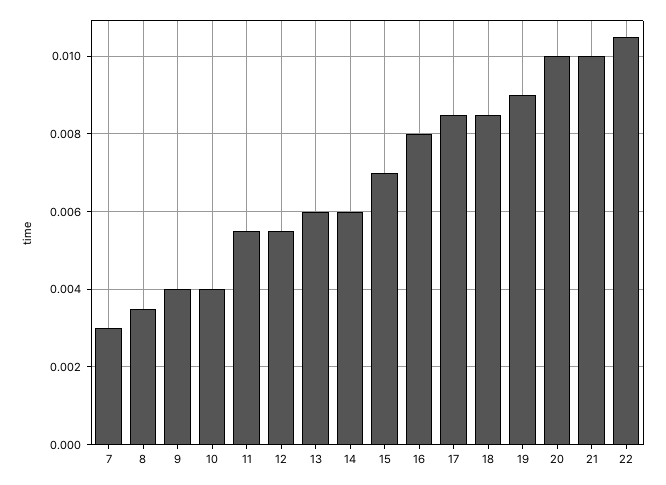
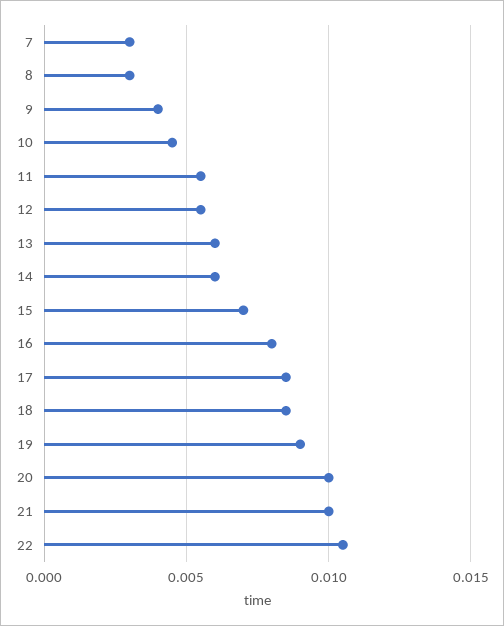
  {
    "7": 0.003,
-   "8": 0.0035,
+   "8": 0.003,
    "9": 0.004,
-   "10": 0.004,
+   "10": 0.0045,
    "11": 0.0055,
    "12": 0.0055,
    "13": 0.006,
    "14": 0.006,
    "15": 0.007,
    "16": 0.008,
    "17": 0.0085,
    "18": 0.0085,
    "19": 0.009,
    "20": 0.01,
    "21": 0.01,
    "22": 0.0105
  }

